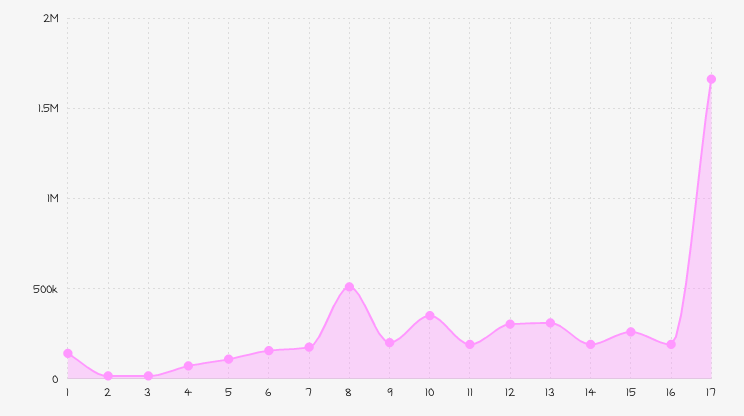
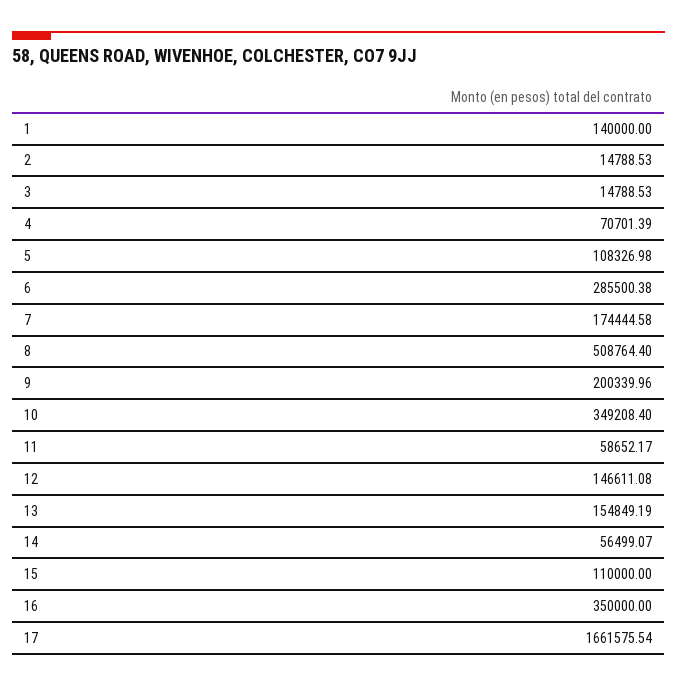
  {
    "1": 140000,
    "2": 14788.53,
    "3": 14788.53,
    "4": 70701.39,
    "5": 108326.98,
-   "6": 150000,
+   "6": 285500.38,
    "7": 174444.58,
    "8": 508764.4,
    "9": 200339.96,
    "10": 349208.4,
-   "11": 200000,
+   "11": 58652.17,
-   "12": 300000,
+   "12": 146611.08,
-   "13": 300000,
+   "13": 154849.19,
-   "14": 200000,
+   "14": 56499.07,
-   "15": 250000,
+   "15": 110000,
-   "16": 200000,
+   "16": 350000,
    "17": 1661575.54
  }

